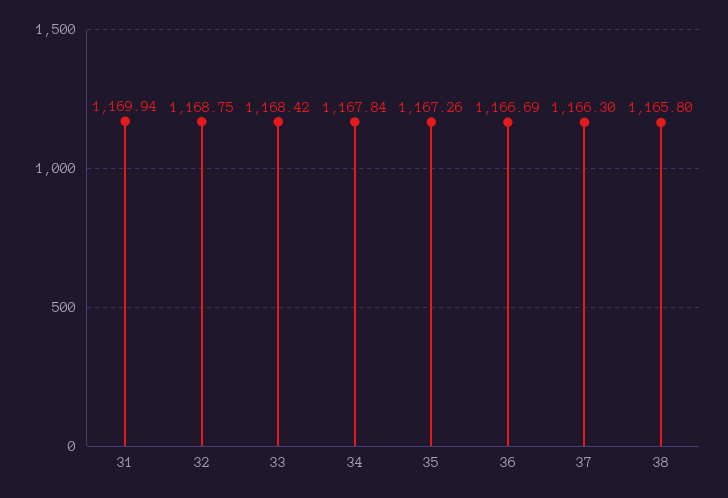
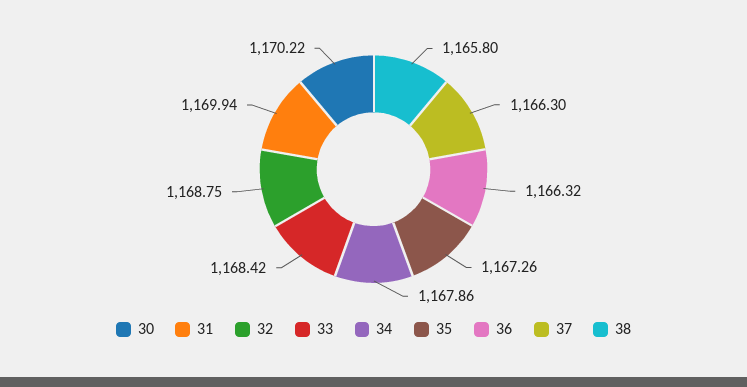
  {
    "31": 1169.94,
    "32": 1168.75,
    "33": 1168.42,
-   "34": 1167.84,
+   "34": 1167.86,
    "35": 1167.26,
-   "36": 1166.69,
+   "36": 1166.32,
    "37": 1166.3,
-   "38": 1165.8
+   "38": 1165.8,
+   "30": 1170.22
  }

